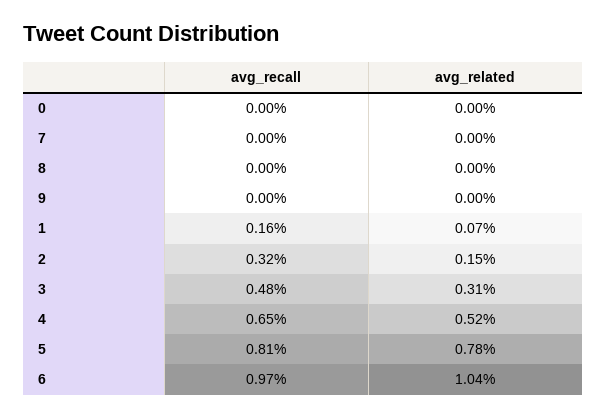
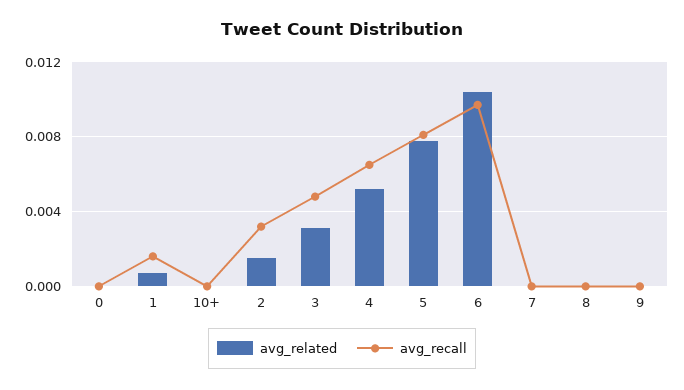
  {
    "avg_recall": {
      "0": 0,
      "7": 0,
      "8": 0,
      "9": 0,
      "1": 0.0016,
      "2": 0.0032,
      "3": 0.0048,
      "4": 0.0065,
      "5": 0.0081,
-     "6": 0.0097
+     "6": 0.0097,
+     "10+": 0
    },
    "avg_related": {
      "0": 0,
      "7": 0,
      "8": 0,
      "9": 0,
      "1": 0.0007,
      "2": 0.0015,
      "3": 0.0031,
      "4": 0.0052,
      "5": 0.0078,
-     "6": 0.0104
+     "6": 0.0104,
+     "10+": 0
    }
  }

